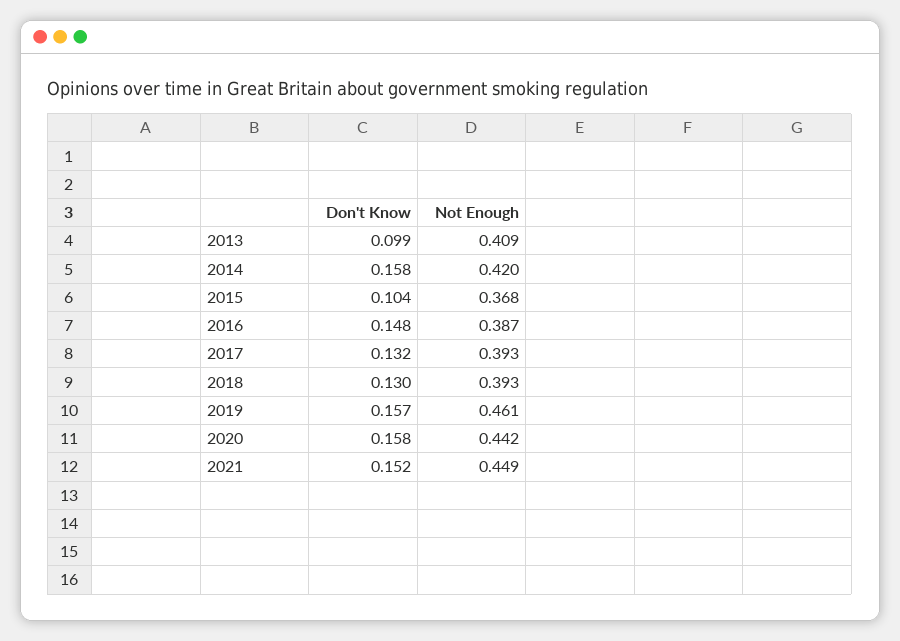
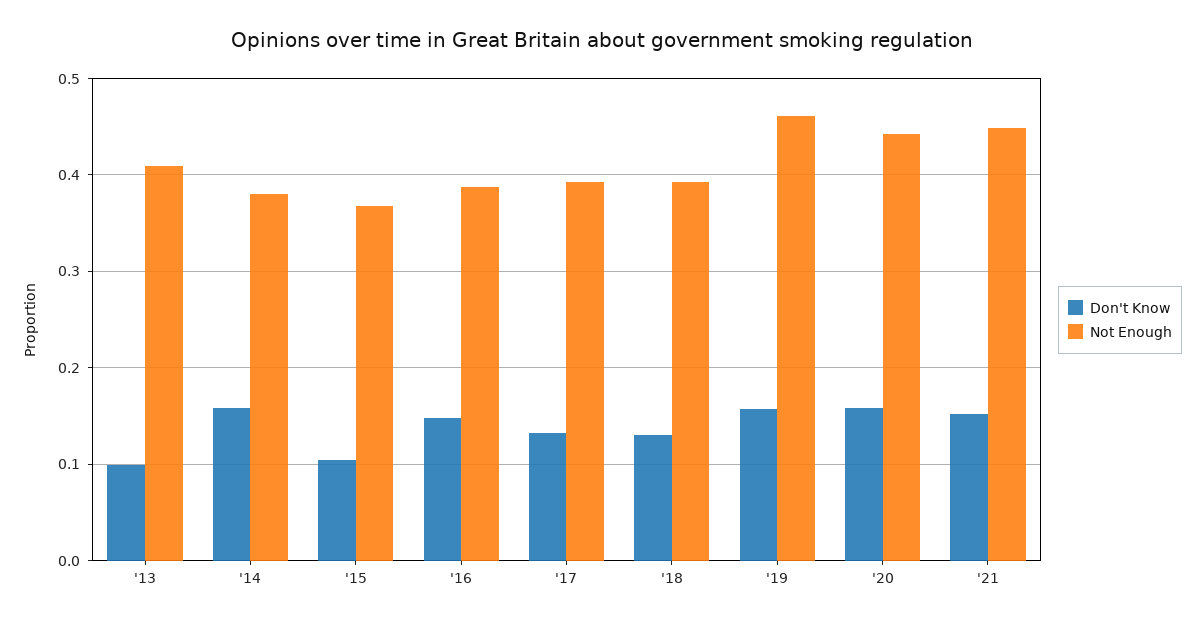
  {
    "Don't Know": {
      "2013": 0.099,
      "2014": 0.158,
      "2015": 0.104,
      "2016": 0.148,
      "2017": 0.132,
      "2018": 0.13,
      "2019": 0.157,
      "2020": 0.158,
      "2021": 0.152
    },
    "Not Enough": {
      "2013": 0.409,
-     "2014": 0.42,
+     "2014": 0.38,
      "2015": 0.368,
      "2016": 0.387,
      "2017": 0.393,
      "2018": 0.393,
      "2019": 0.461,
      "2020": 0.442,
      "2021": 0.449
    }
  }

